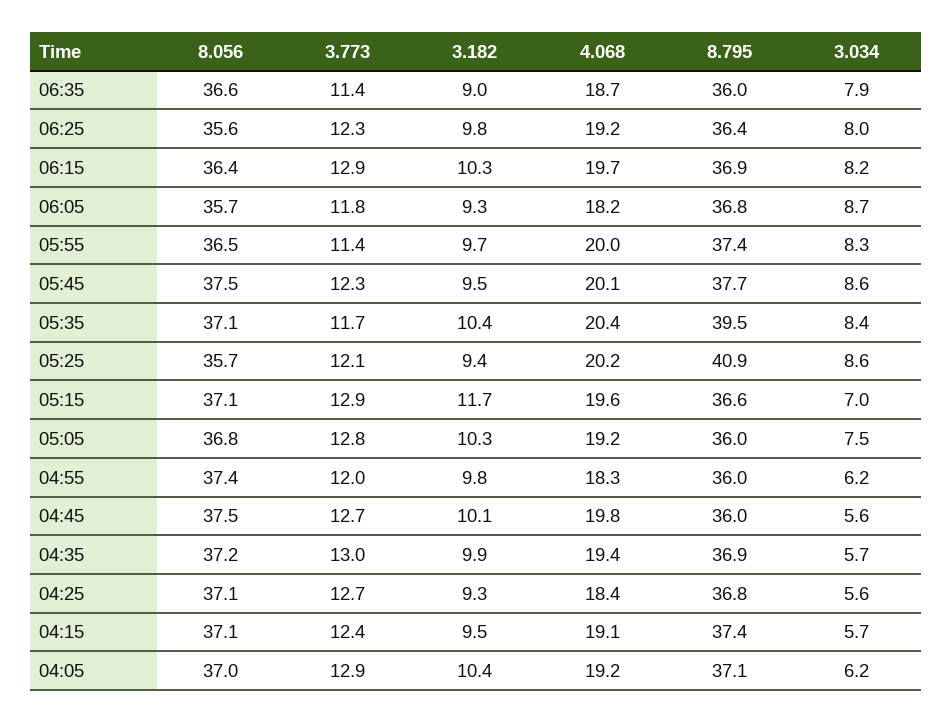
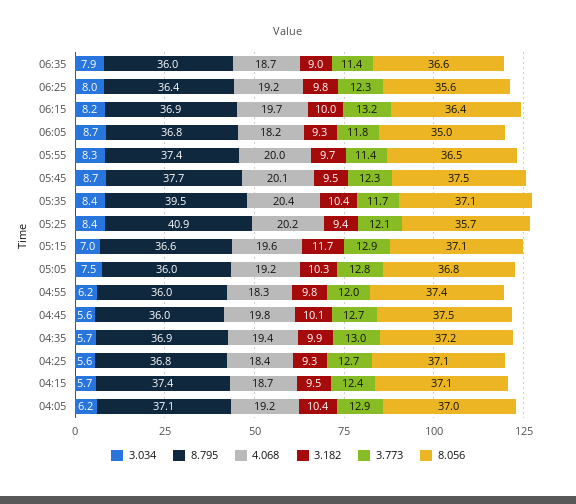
  {
    "8.056": {
      "06:35": 36.6,
      "06:25": 35.6,
      "06:15": 36.4,
-     "06:05": 35.7,
+     "06:05": 35,
      "05:55": 36.5,
      "05:45": 37.5,
      "05:35": 37.1,
      "05:25": 35.7,
      "05:15": 37.1,
      "05:05": 36.8,
      "04:55": 37.4,
      "04:45": 37.5,
      "04:35": 37.2,
      "04:25": 37.1,
      "04:15": 37.1,
      "04:05": 37
    },
    "3.773": {
      "06:35": 11.4,
      "06:25": 12.3,
-     "06:15": 12.9,
+     "06:15": 13.2,
      "06:05": 11.8,
      "05:55": 11.4,
      "05:45": 12.3,
      "05:35": 11.7,
      "05:25": 12.1,
      "05:15": 12.9,
      "05:05": 12.8,
      "04:55": 12,
      "04:45": 12.7,
      "04:35": 13,
      "04:25": 12.7,
      "04:15": 12.4,
      "04:05": 12.9
    },
    "3.182": {
      "06:35": 9,
      "06:25": 9.8,
-     "06:15": 10.3,
+     "06:15": 10,
      "06:05": 9.3,
      "05:55": 9.7,
      "05:45": 9.5,
      "05:35": 10.4,
      "05:25": 9.4,
      "05:15": 11.7,
      "05:05": 10.3,
      "04:55": 9.8,
      "04:45": 10.1,
      "04:35": 9.9,
      "04:25": 9.3,
      "04:15": 9.5,
      "04:05": 10.4
    },
    "4.068": {
      "06:35": 18.7,
      "06:25": 19.2,
      "06:15": 19.7,
      "06:05": 18.2,
      "05:55": 20,
      "05:45": 20.1,
      "05:35": 20.4,
      "05:25": 20.2,
      "05:15": 19.6,
      "05:05": 19.2,
      "04:55": 18.3,
      "04:45": 19.8,
      "04:35": 19.4,
      "04:25": 18.4,
-     "04:15": 19.1,
+     "04:15": 18.7,
      "04:05": 19.2
    },
    "8.795": {
      "06:35": 36,
      "06:25": 36.4,
      "06:15": 36.9,
      "06:05": 36.8,
      "05:55": 37.4,
      "05:45": 37.7,
      "05:35": 39.5,
      "05:25": 40.9,
      "05:15": 36.6,
      "05:05": 36,
      "04:55": 36,
      "04:45": 36,
      "04:35": 36.9,
      "04:25": 36.8,
      "04:15": 37.4,
      "04:05": 37.1
    },
    "3.034": {
      "06:35": 7.9,
      "06:25": 8,
      "06:15": 8.2,
      "06:05": 8.7,
      "05:55": 8.3,
-     "05:45": 8.6,
+     "05:45": 8.7,
      "05:35": 8.4,
-     "05:25": 8.6,
+     "05:25": 8.4,
      "05:15": 7,
      "05:05": 7.5,
      "04:55": 6.2,
      "04:45": 5.6,
      "04:35": 5.7,
      "04:25": 5.6,
      "04:15": 5.7,
      "04:05": 6.2
    }
  }

